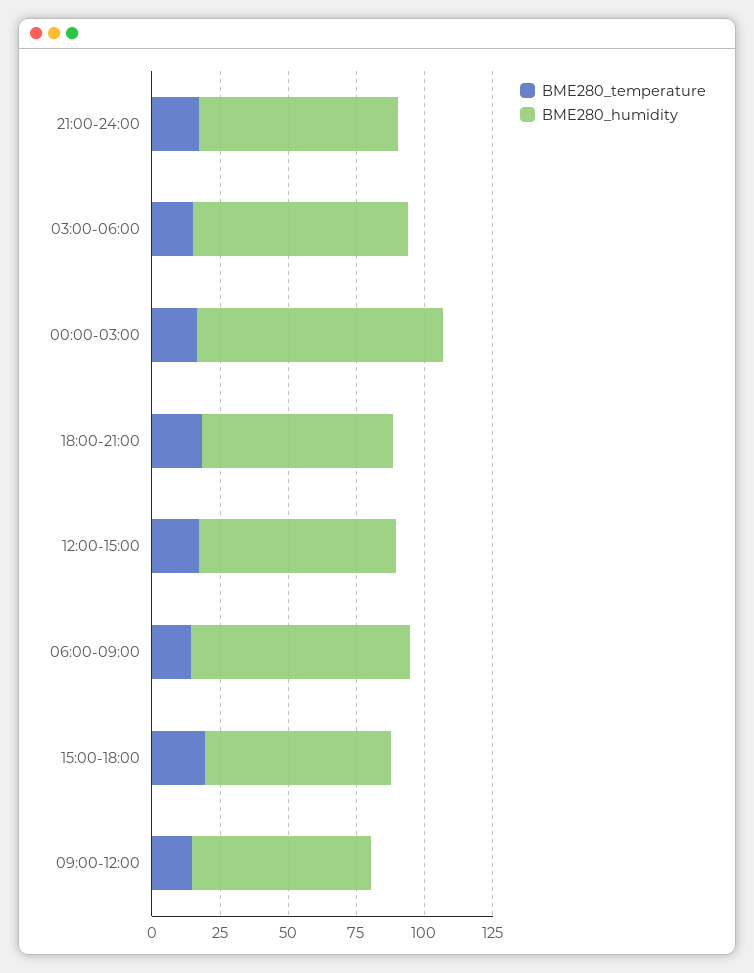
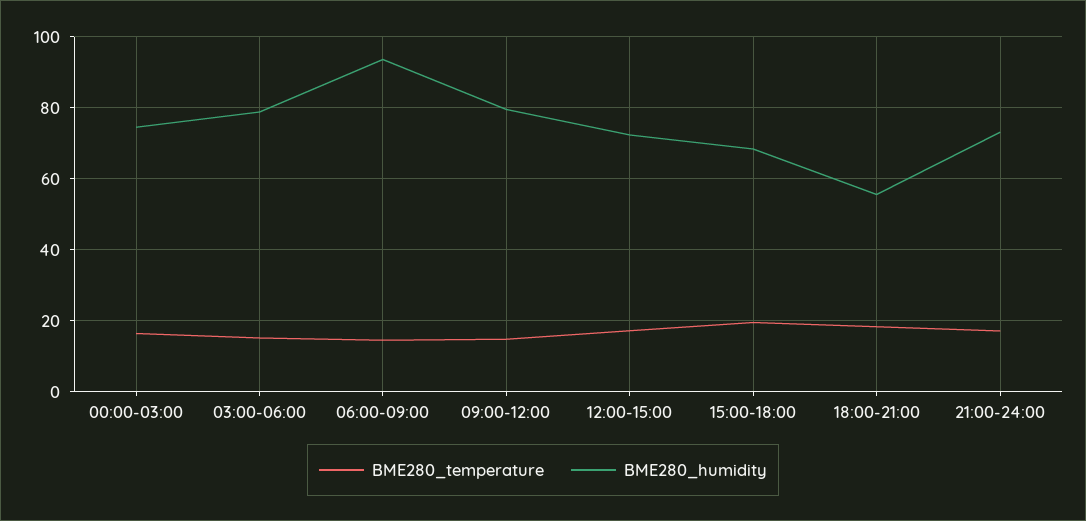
  {
    "BME280_temperature": {
      "21:00-24:00": 18,
      "03:00-06:00": 16,
      "00:00-03:00": 16,
      "18:00-21:00": 18,
      "12:00-15:00": 18,
      "06:00-09:00": 14,
      "15:00-18:00": 20,
      "09:00-12:00": 14
    },
    "BME280_humidity": {
      "21:00-24:00": 74,
      "03:00-06:00": 78,
-     "00:00-03:00": 90,
+     "00:00-03:00": 74,
-     "18:00-21:00": 70,
+     "18:00-21:00": 56,
      "12:00-15:00": 72,
-     "06:00-09:00": 80,
+     "06:00-09:00": 94,
      "15:00-18:00": 68,
-     "09:00-12:00": 65
+     "09:00-12:00": 80
    }
  }

